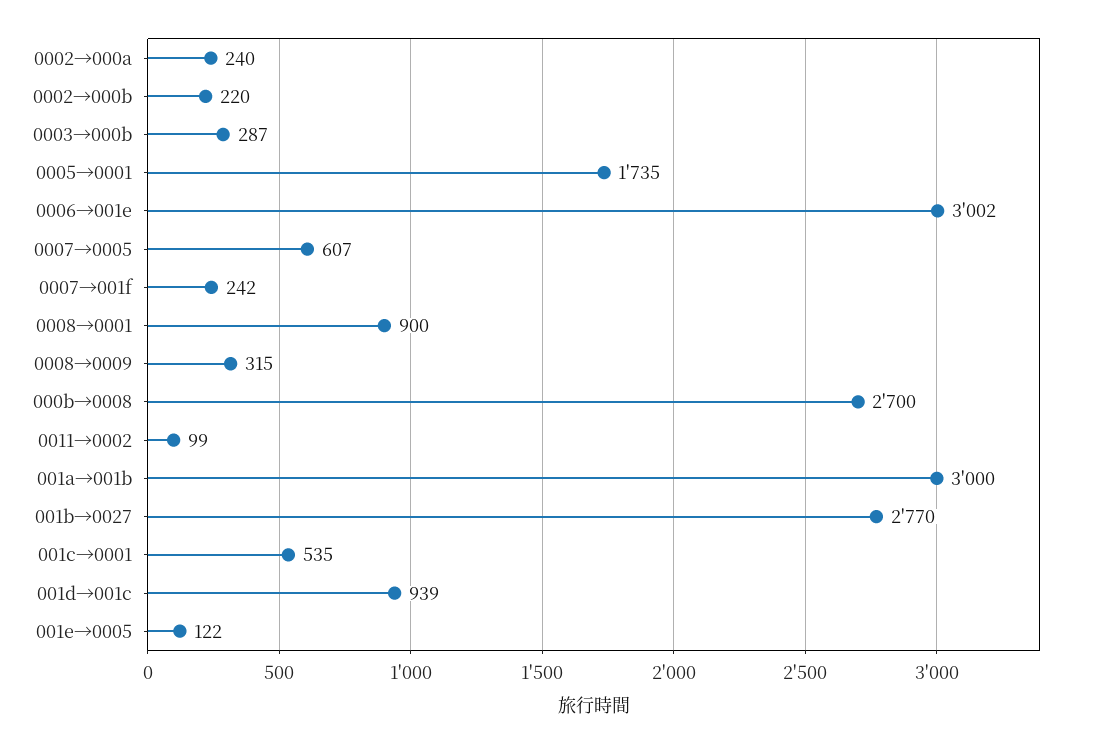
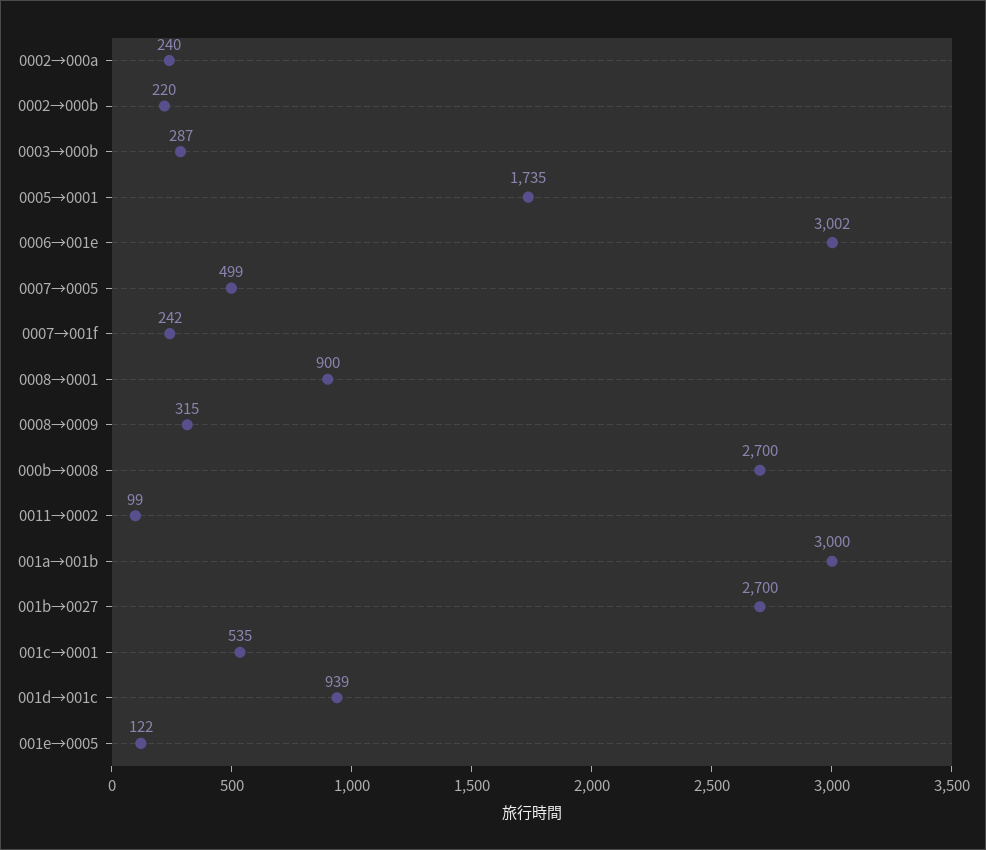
  {
    "0002→000a": 240,
    "0002→000b": 220,
    "0003→000b": 287,
    "0005→0001": 1735,
    "0006→001e": 3002,
-   "0007→0005": 607,
+   "0007→0005": 499,
    "0007→001f": 242,
    "0008→0001": 900,
    "0008→0009": 315,
    "000b→0008": 2700,
    "0011→0002": 99,
    "001a→001b": 3000,
-   "001b→0027": 2770,
+   "001b→0027": 2700,
    "001c→0001": 535,
    "001d→001c": 939,
    "001e→0005": 122
  }

